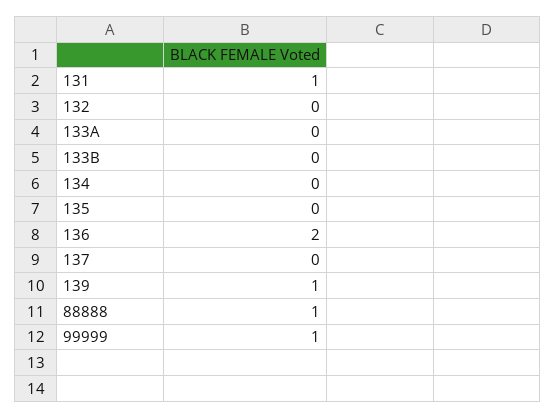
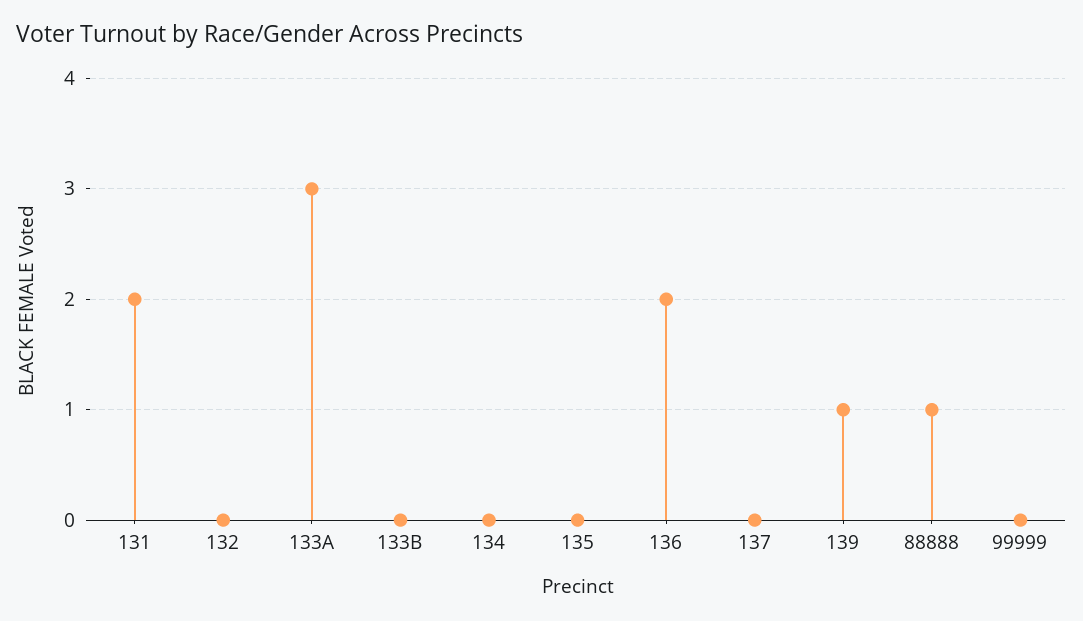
  {
-   "131": 1,
+   "131": 2,
    "132": 0,
-   "133A": 0,
+   "133A": 3,
    "133B": 0,
    "134": 0,
    "135": 0,
    "136": 2,
    "137": 0,
    "139": 1,
    "88888": 1,
-   "99999": 1
+   "99999": 0
  }

